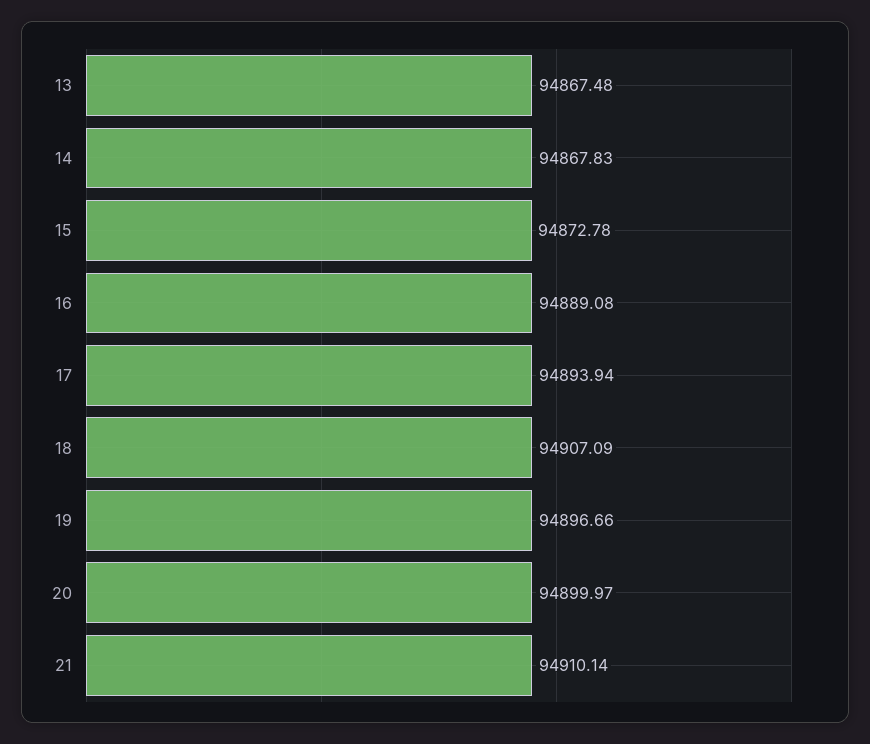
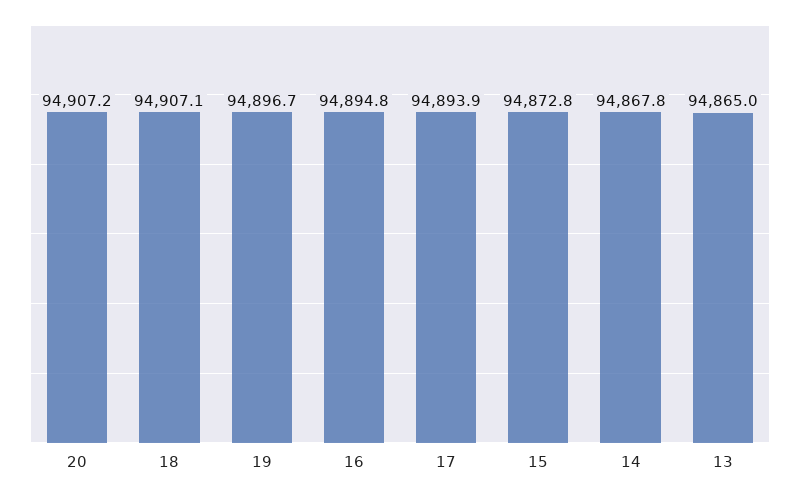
  {
-   "13": 94867.48,
+   "13": 94865,
    "14": 94867.83,
    "15": 94872.78,
-   "16": 94889.08,
+   "16": 94894.8,
    "17": 94893.94,
    "18": 94907.09,
    "19": 94896.66,
-   "20": 94899.97,
+   "20": 94907.2
-   "21": 94910.14
  }

